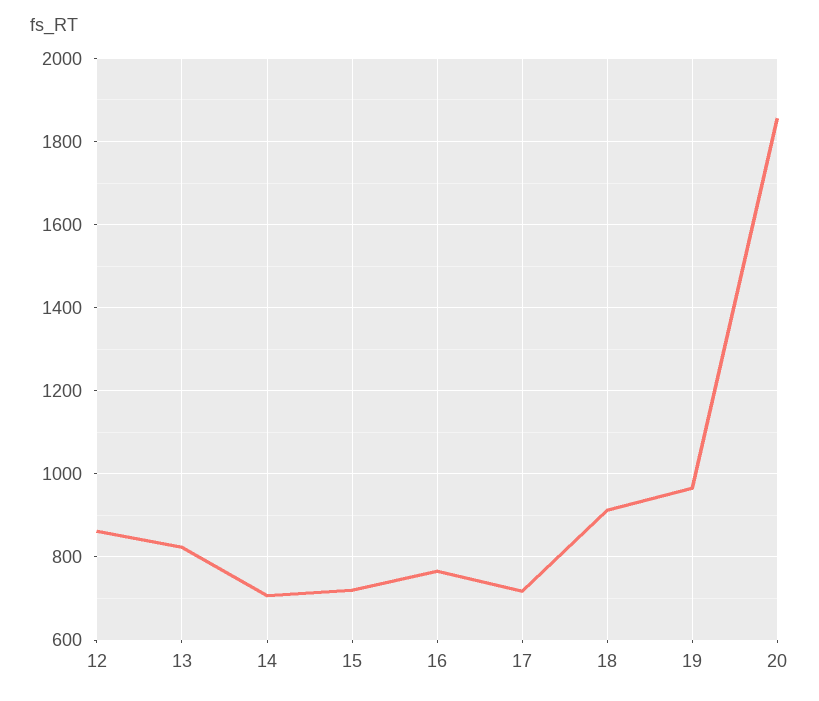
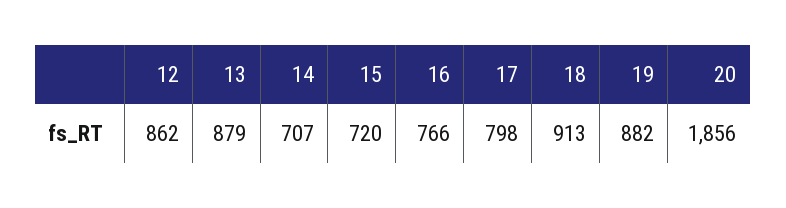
  {
    "12": 862,
-   "13": 820,
+   "13": 879,
    "14": 707,
    "15": 720,
    "16": 766,
-   "17": 720,
+   "17": 798,
    "18": 913,
-   "19": 960,
+   "19": 882,
    "20": 1856
  }

